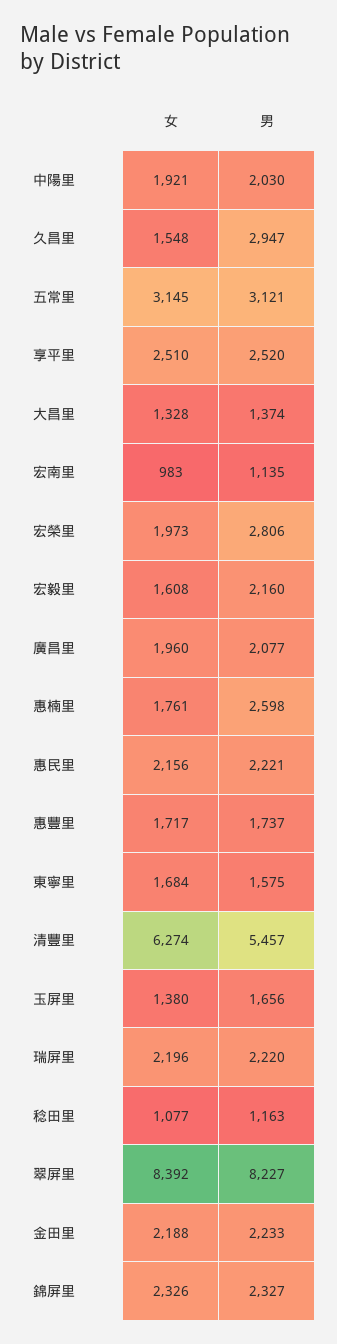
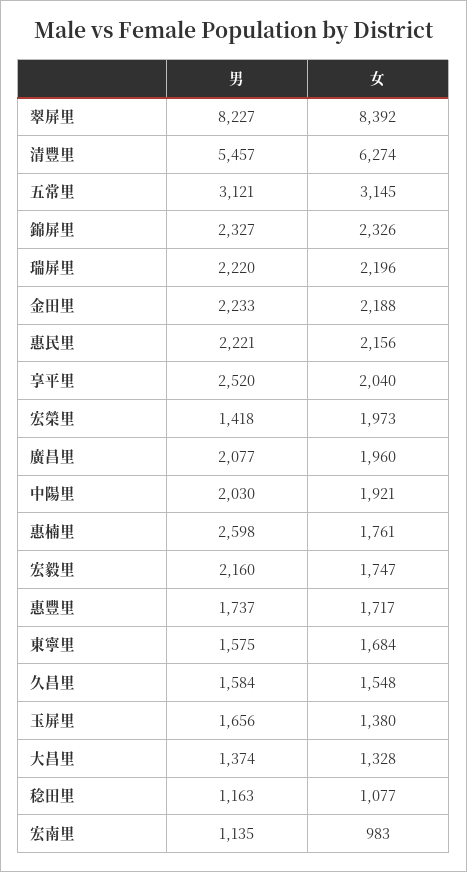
  {
    "女": {
      "中陽里": 1921,
      "久昌里": 1548,
      "五常里": 3145,
-     "享平里": 2510,
+     "享平里": 2040,
      "大昌里": 1328,
      "宏南里": 983,
      "宏榮里": 1973,
-     "宏毅里": 1608,
+     "宏毅里": 1747,
      "廣昌里": 1960,
      "惠楠里": 1761,
      "惠民里": 2156,
      "惠豐里": 1717,
      "東寧里": 1684,
      "清豐里": 6274,
      "玉屏里": 1380,
      "瑞屏里": 2196,
      "稔田里": 1077,
      "翠屏里": 8392,
      "金田里": 2188,
      "錦屏里": 2326
    },
    "男": {
      "中陽里": 2030,
-     "久昌里": 2947,
+     "久昌里": 1584,
      "五常里": 3121,
      "享平里": 2520,
      "大昌里": 1374,
      "宏南里": 1135,
-     "宏榮里": 2806,
+     "宏榮里": 1418,
      "宏毅里": 2160,
      "廣昌里": 2077,
      "惠楠里": 2598,
      "惠民里": 2221,
      "惠豐里": 1737,
      "東寧里": 1575,
      "清豐里": 5457,
      "玉屏里": 1656,
      "瑞屏里": 2220,
      "稔田里": 1163,
      "翠屏里": 8227,
      "金田里": 2233,
      "錦屏里": 2327
    }
  }

